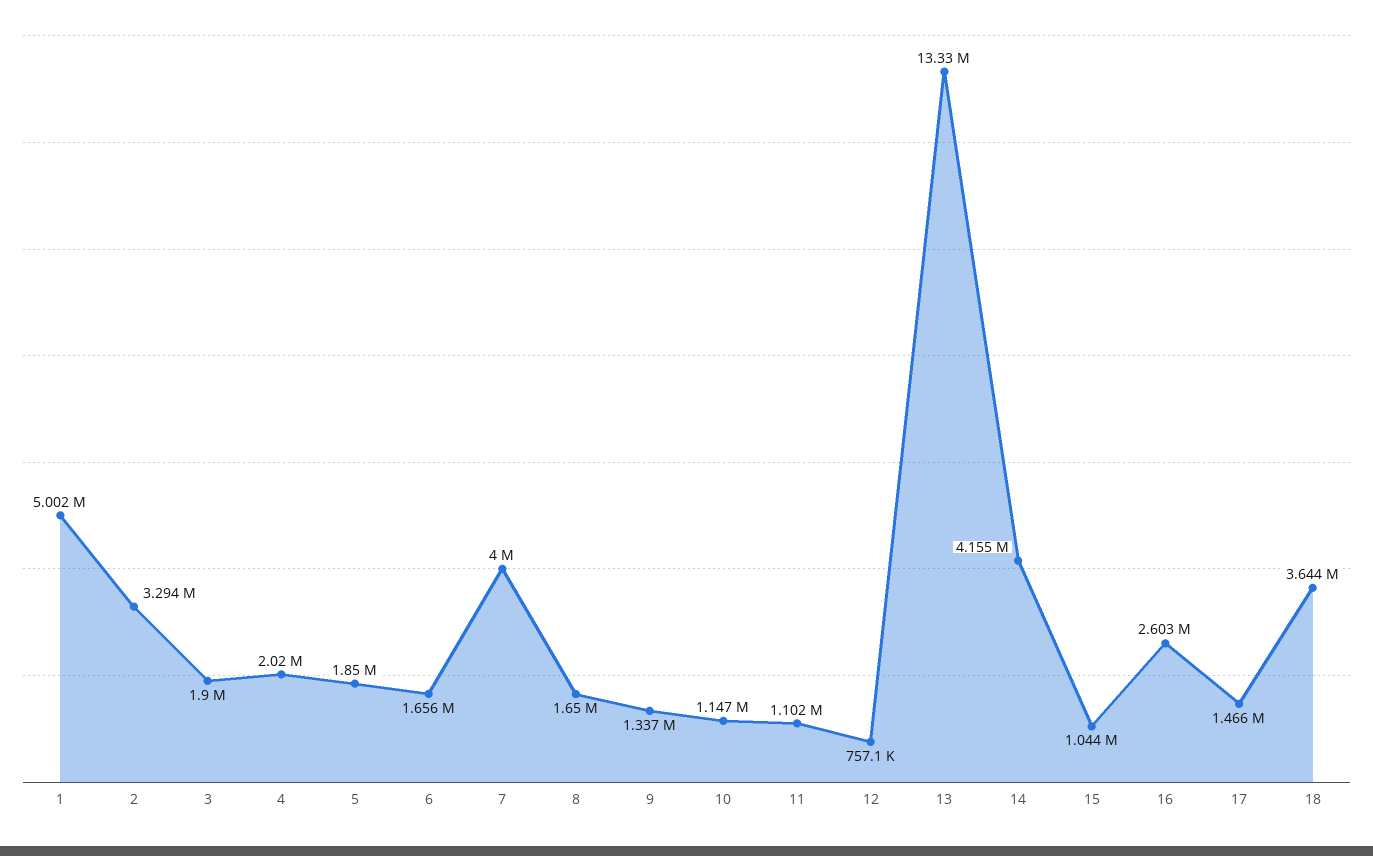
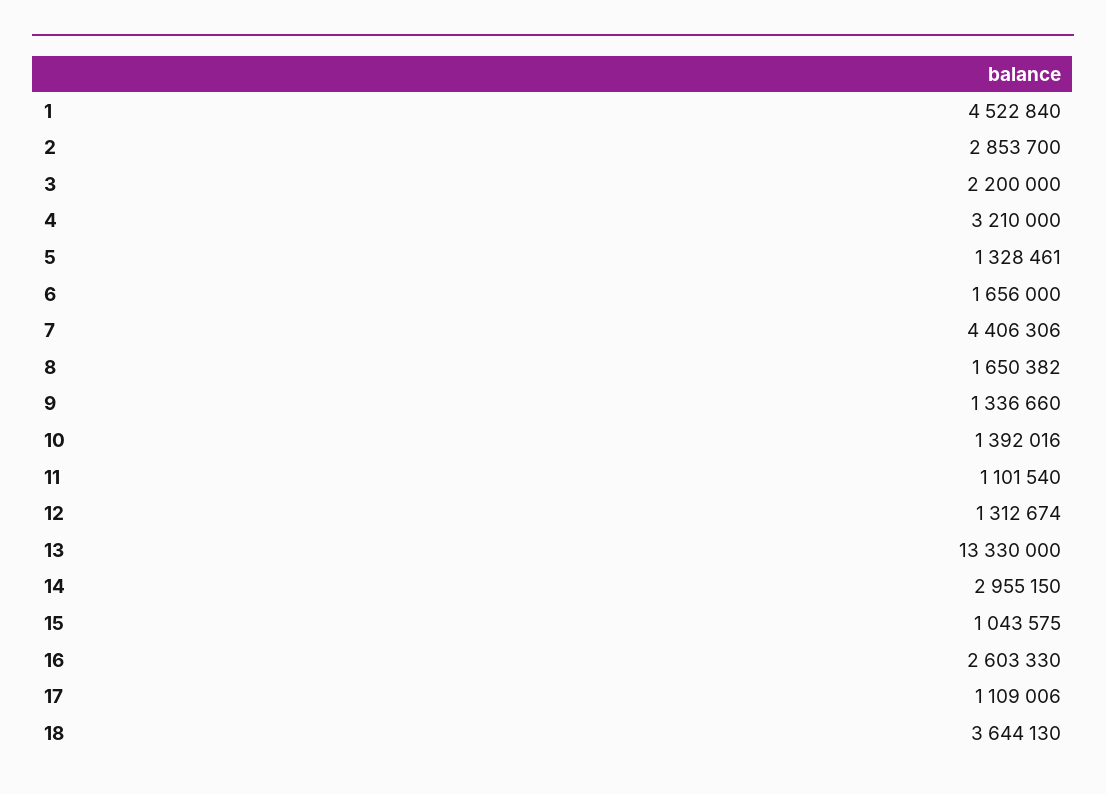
  {
-   "1": 5002000,
+   "1": 4522840,
-   "2": 3294000,
+   "2": 2853700,
-   "3": 1900000,
+   "3": 2200000,
-   "4": 2020000,
+   "4": 3210000,
-   "5": 1850000,
+   "5": 1328461,
    "6": 1656000,
-   "7": 4000000,
+   "7": 4406306,
    "8": 1650382,
    "9": 1336660,
-   "10": 1147000,
+   "10": 1392016,
    "11": 1101540,
-   "12": 757100,
+   "12": 1312674,
    "13": 13330000,
-   "14": 4155000,
+   "14": 2955150,
    "15": 1043575,
    "16": 2603330,
-   "17": 1466000,
+   "17": 1109006,
    "18": 3644130
  }

